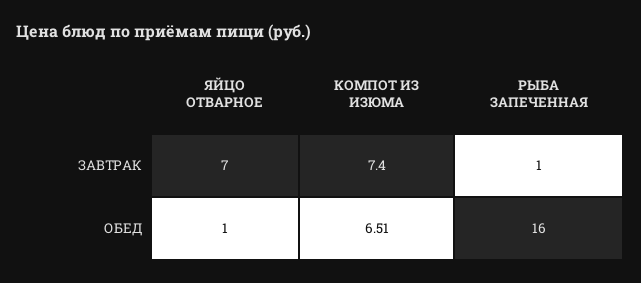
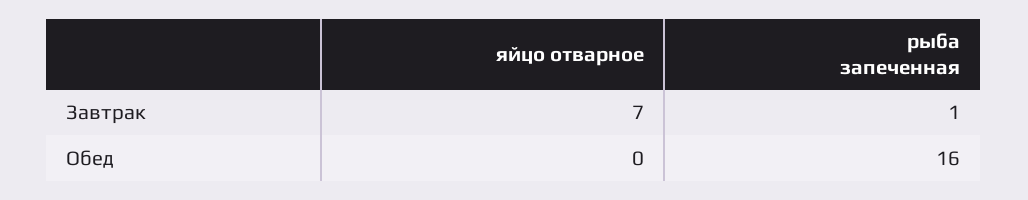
  {
    "ЯЙЦО ОТВАРНОЕ": {
      "ЗАВТРАК": 7,
-     "ОБЕД": 1
+     "ОБЕД": 0
    },
-   "КОМПОТ ИЗ ИЗЮМА": {
-     "ЗАВТРАК": 7.4,
-     "ОБЕД": 6.51
-   },
    "РЫБА ЗАПЕЧЕННАЯ": {
      "ЗАВТРАК": 1,
      "ОБЕД": 16
    }
  }

